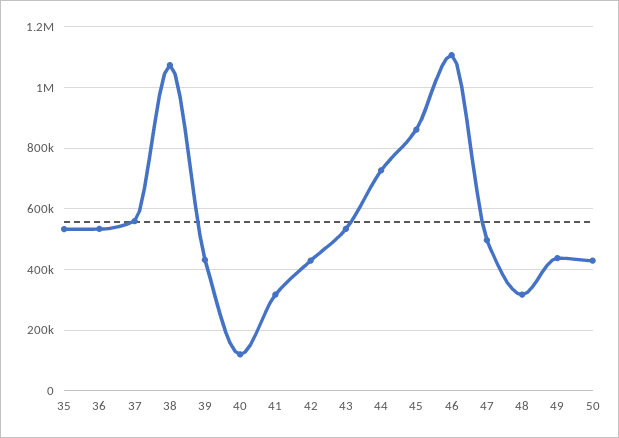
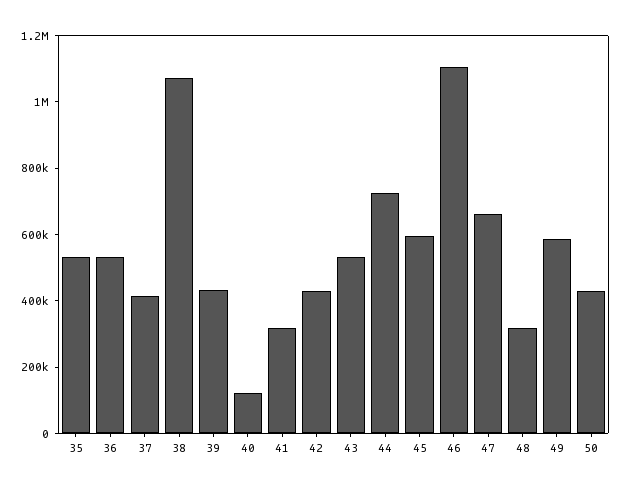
  {
    "35": 540000,
    "36": 540000,
-   "37": 560000,
+   "37": 400000,
    "38": 1080000,
    "39": 440000,
    "40": 120000,
    "41": 320000,
    "42": 420000,
    "43": 540000,
    "44": 720000,
-   "45": 860000,
+   "45": 600000,
    "46": 1100000,
-   "47": 500000,
+   "47": 650000,
    "48": 320000,
-   "49": 440000,
+   "49": 600000,
    "50": 420000
  }

